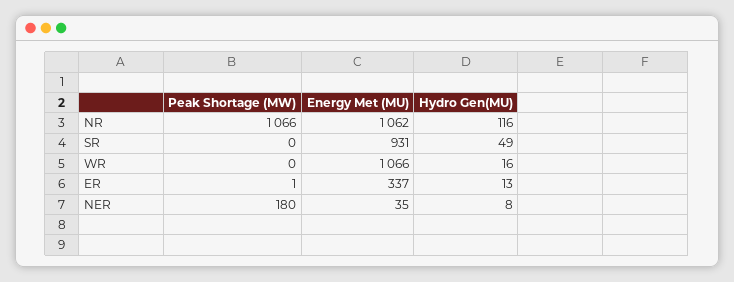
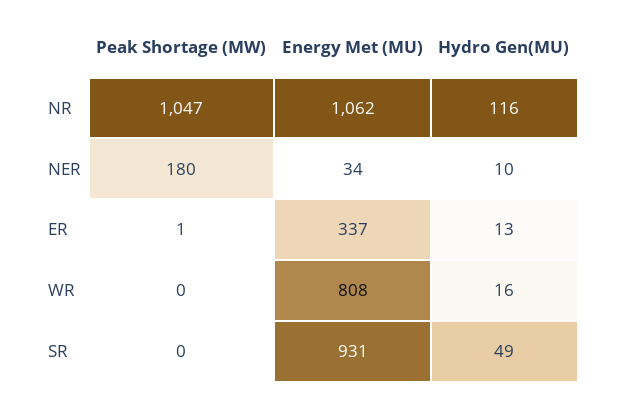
  {
    "Peak Shortage (MW)": {
-     "NR": 1066,
+     "NR": 1047,
      "SR": 0,
      "WR": 0,
      "ER": 1,
      "NER": 180
    },
    "Energy Met (MU)": {
      "NR": 1062,
      "SR": 931,
-     "WR": 1066,
+     "WR": 808,
      "ER": 337,
-     "NER": 35
+     "NER": 34
    },
    "Hydro Gen(MU)": {
      "NR": 116,
      "SR": 49,
      "WR": 16,
      "ER": 13,
-     "NER": 8
+     "NER": 10
    }
  }

